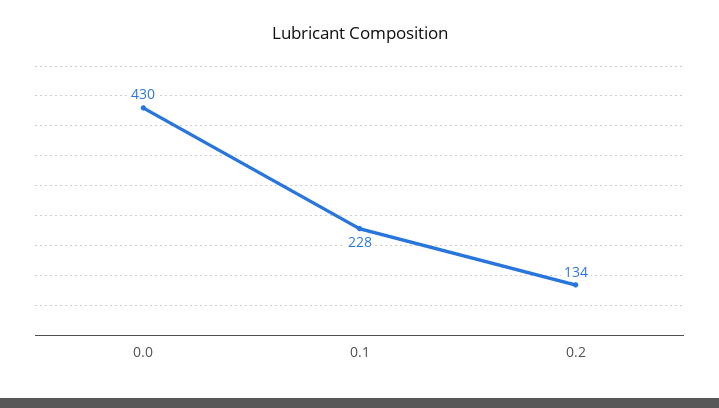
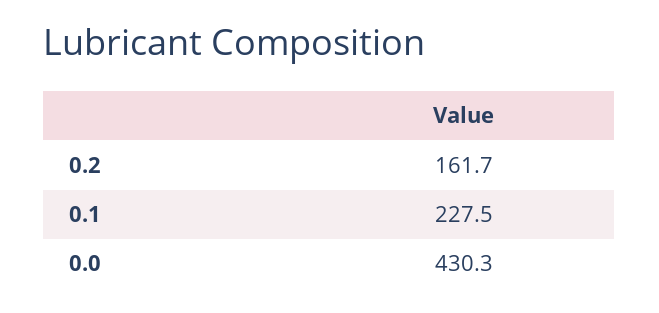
  {
    "0.0": 430.3,
    "0.1": 227.5,
-   "0.2": 134
+   "0.2": 161.7
  }

